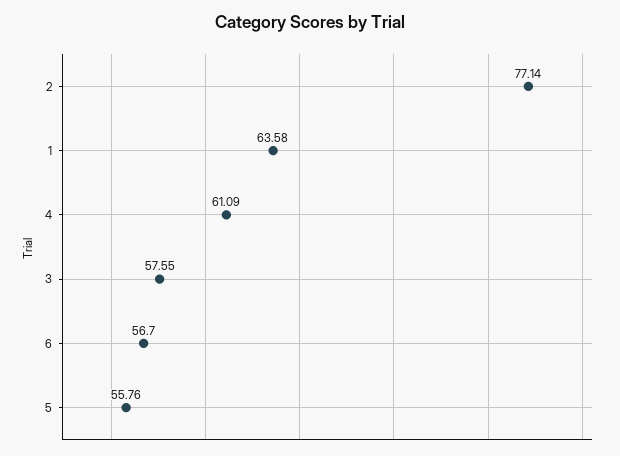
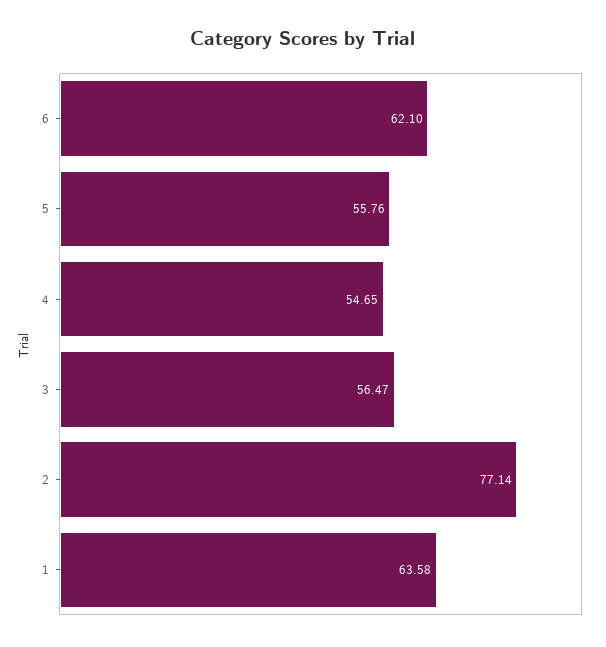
  {
    "2": 77.14,
    "1": 63.58,
-   "4": 61.09,
+   "4": 54.65,
-   "3": 57.55,
+   "3": 56.47,
-   "6": 56.7,
+   "6": 62.1,
    "5": 55.76
  }

